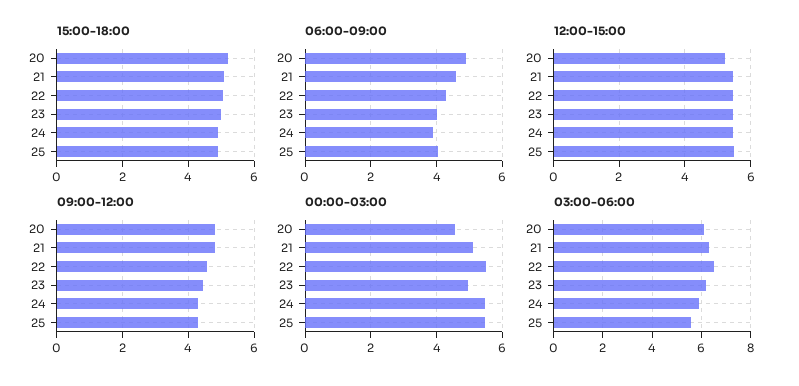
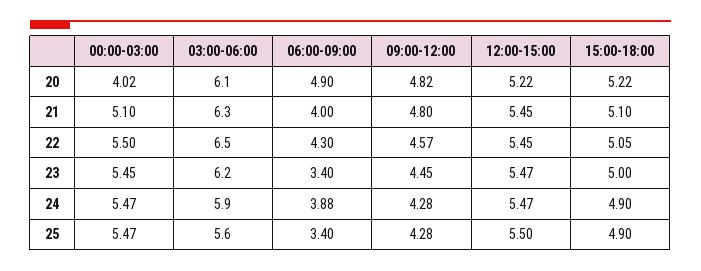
  {
    "15:00-18:00": {
      "20": 5.22,
      "21": 5.1,
      "22": 5.05,
      "23": 5,
      "24": 4.9,
      "25": 4.9
    },
    "06:00-09:00": {
      "20": 4.9,
-     "21": 4.6,
+     "21": 4,
      "22": 4.3,
-     "23": 4,
+     "23": 3.4,
      "24": 3.88,
-     "25": 4
+     "25": 3.4
    },
    "12:00-15:00": {
      "20": 5.22,
      "21": 5.45,
      "22": 5.45,
      "23": 5.47,
      "24": 5.47,
      "25": 5.5
    },
    "09:00-12:00": {
      "20": 4.82,
      "21": 4.8,
      "22": 4.57,
      "23": 4.45,
      "24": 4.28,
      "25": 4.28
    },
    "00:00-03:00": {
-     "20": 4.6,
+     "20": 4.02,
      "21": 5.1,
      "22": 5.5,
-     "23": 5,
+     "23": 5.45,
      "24": 5.47,
      "25": 5.47
    },
    "03:00-06:00": {
      "20": 6.1,
      "21": 6.3,
      "22": 6.5,
      "23": 6.2,
      "24": 5.9,
      "25": 5.6
    }
  }

